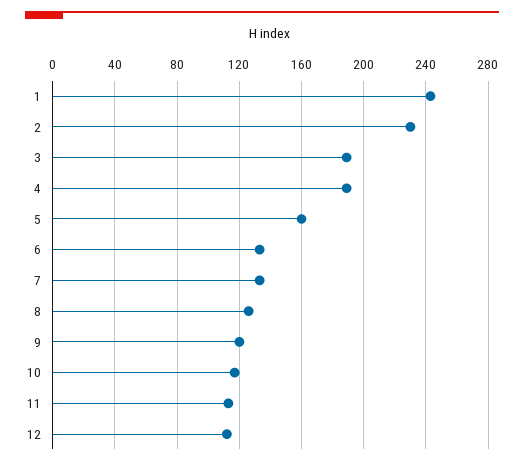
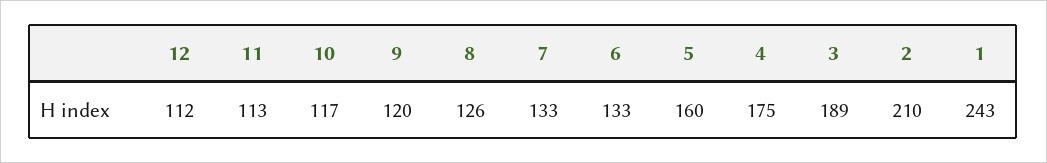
  {
    "1": 243,
-   "2": 230,
+   "2": 210,
    "3": 189,
-   "4": 190,
+   "4": 175,
    "5": 160,
    "6": 133,
    "7": 133,
    "8": 126,
    "9": 120,
    "10": 117,
    "11": 113,
    "12": 112
  }

